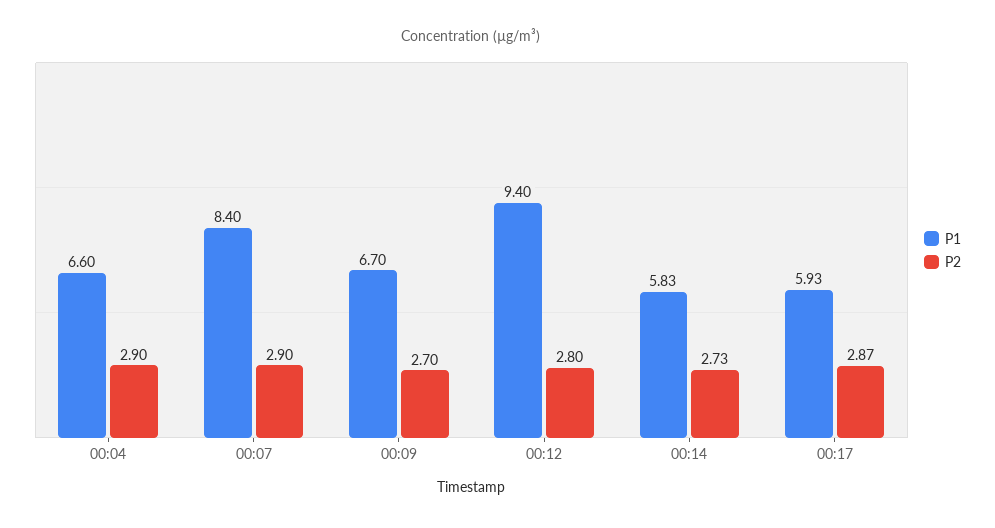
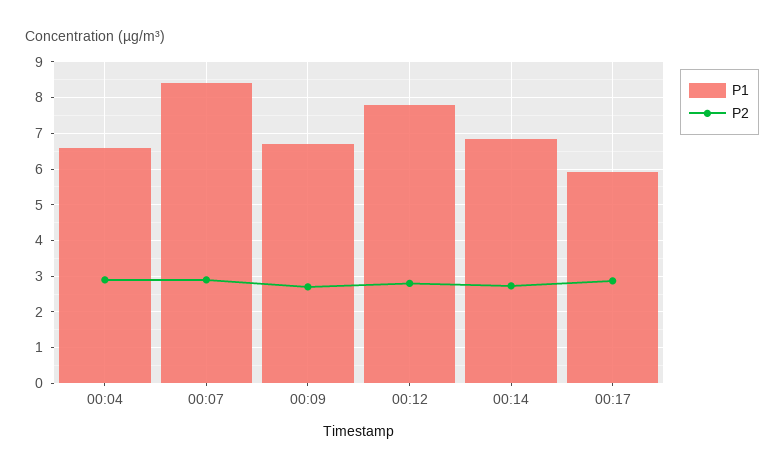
  {
    "P1": {
      "00:04": 6.6,
      "00:07": 8.4,
      "00:09": 6.7,
-     "00:12": 9.4,
+     "00:12": 7.8,
-     "00:14": 5.83,
+     "00:14": 6.8,
      "00:17": 5.93
    },
    "P2": {
      "00:04": 2.9,
      "00:07": 2.9,
      "00:09": 2.7,
      "00:12": 2.8,
      "00:14": 2.73,
      "00:17": 2.87
    }
  }

